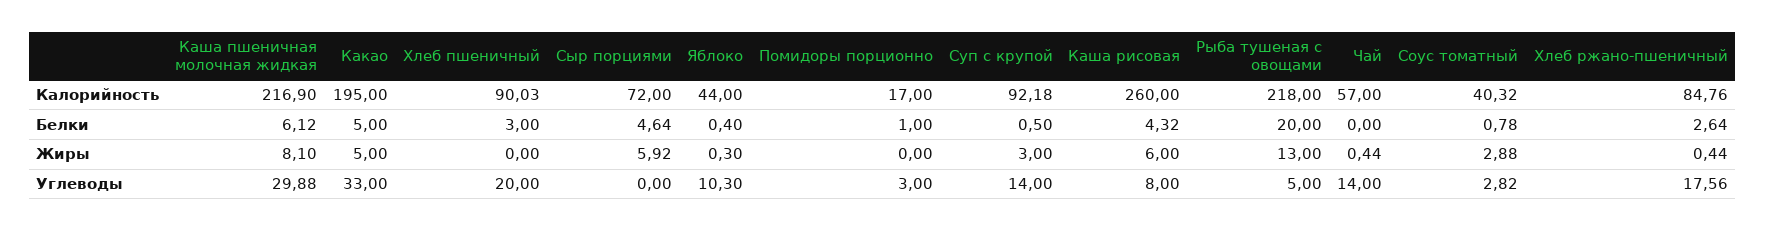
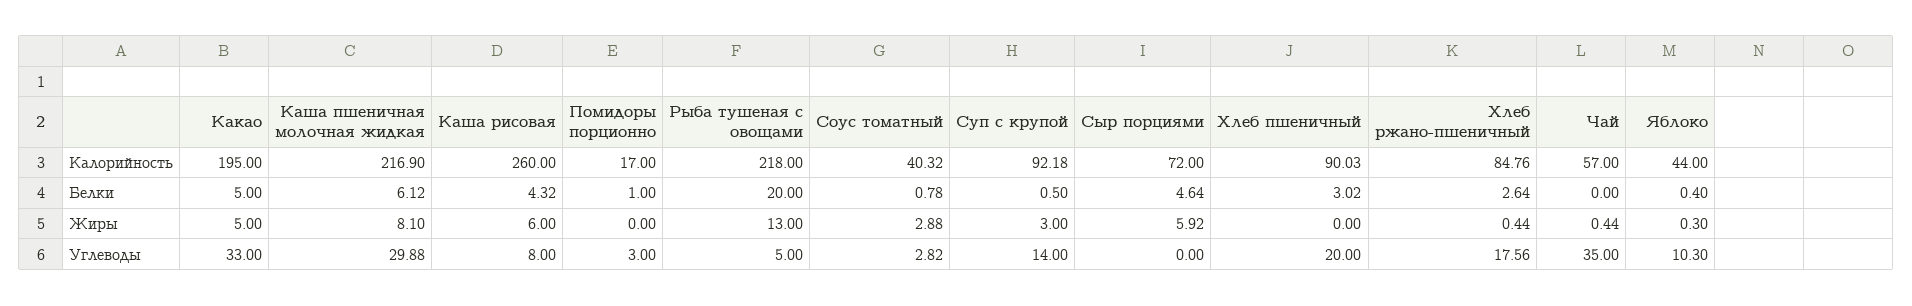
  {
    "Каша пшеничная молочная жидкая": {
      "Калорийность": 216.9,
      "Белки": 6.12,
      "Жиры": 8.1,
      "Углеводы": 29.88
    },
    "Какао": {
      "Калорийность": 195,
      "Белки": 5,
      "Жиры": 5,
      "Углеводы": 33
    },
    "Хлеб пшеничный": {
      "Калорийность": 90.03,
-     "Белки": 3,
+     "Белки": 3.02,
      "Жиры": 0,
      "Углеводы": 20
    },
    "Сыр порциями": {
      "Калорийность": 72,
      "Белки": 4.64,
      "Жиры": 5.92,
      "Углеводы": 0
    },
    "Яблоко": {
      "Калорийность": 44,
      "Белки": 0.4,
      "Жиры": 0.3,
      "Углеводы": 10.3
    },
    "Помидоры порционно": {
      "Калорийность": 17,
      "Белки": 1,
      "Жиры": 0,
      "Углеводы": 3
    },
    "Суп с крупой": {
      "Калорийность": 92.18,
      "Белки": 0.5,
      "Жиры": 3,
      "Углеводы": 14
    },
    "Каша рисовая": {
      "Калорийность": 260,
      "Белки": 4.32,
      "Жиры": 6,
      "Углеводы": 8
    },
    "Рыба тушеная с овощами": {
      "Калорийность": 218,
      "Белки": 20,
      "Жиры": 13,
      "Углеводы": 5
    },
    "Чай": {
      "Калорийность": 57,
      "Белки": 0,
      "Жиры": 0.44,
-     "Углеводы": 14
+     "Углеводы": 35
    },
    "Соус томатный": {
      "Калорийность": 40.32,
      "Белки": 0.78,
      "Жиры": 2.88,
      "Углеводы": 2.82
    },
    "Хлеб ржано-пшеничный": {
      "Калорийность": 84.76,
      "Белки": 2.64,
      "Жиры": 0.44,
      "Углеводы": 17.56
    }
  }

